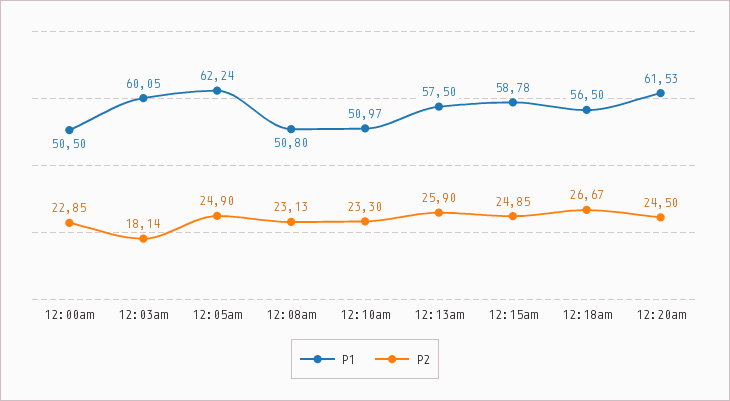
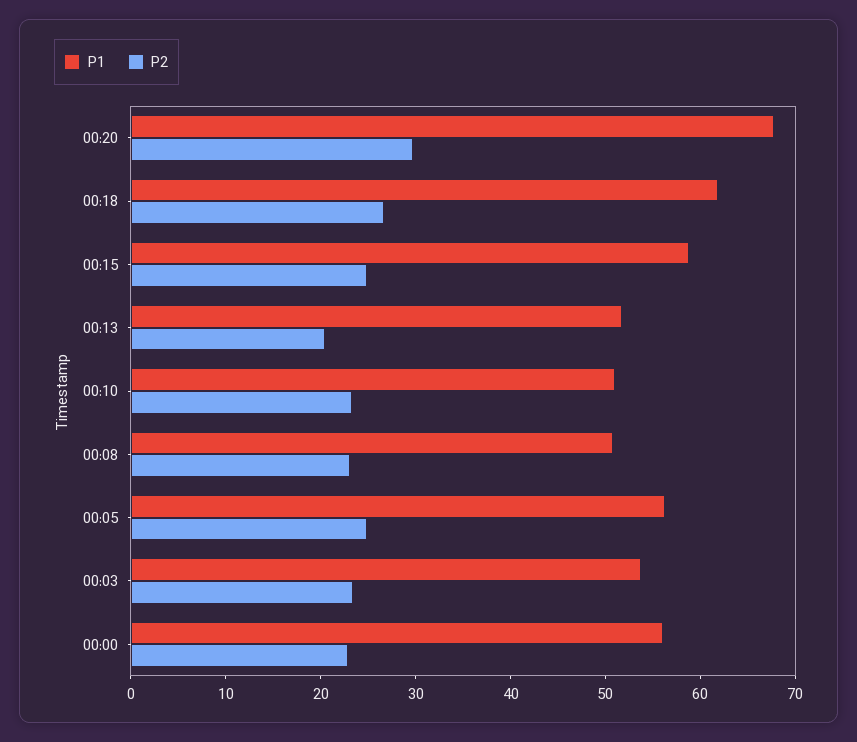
  {
    "P1": {
-     "12:00am": 50.5,
+     "12:00am": 56,
-     "12:03am": 60.05,
+     "12:03am": 54,
-     "12:05am": 62.24,
+     "12:05am": 56,
      "12:08am": 50.8,
      "12:10am": 50.97,
-     "12:13am": 57.5,
+     "12:13am": 52,
      "12:15am": 58.78,
-     "12:18am": 56.5,
+     "12:18am": 62,
-     "12:20am": 61.53
+     "12:20am": 68
    },
    "P2": {
      "12:00am": 22.85,
-     "12:03am": 18.14,
+     "12:03am": 24,
      "12:05am": 24.9,
      "12:08am": 23.13,
      "12:10am": 23.3,
-     "12:13am": 25.9,
+     "12:13am": 20,
      "12:15am": 24.85,
      "12:18am": 26.67,
-     "12:20am": 24.5
+     "12:20am": 30
    }
  }

